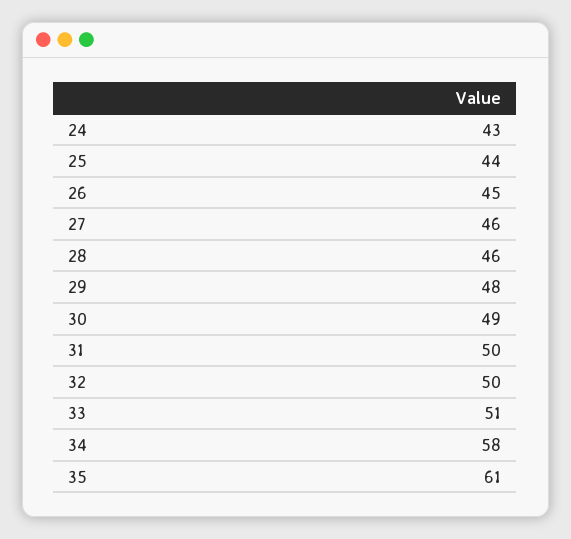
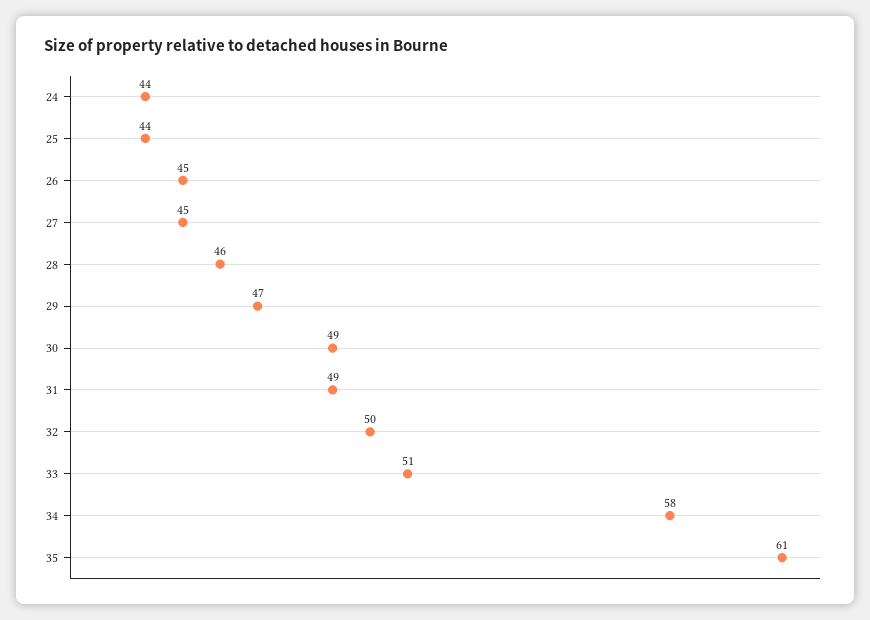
  {
-   "24": 43,
+   "24": 44,
    "25": 44,
    "26": 45,
-   "27": 46,
+   "27": 45,
    "28": 46,
-   "29": 48,
+   "29": 47,
    "30": 49,
-   "31": 50,
+   "31": 49,
    "32": 50,
    "33": 51,
    "34": 58,
    "35": 61
  }

